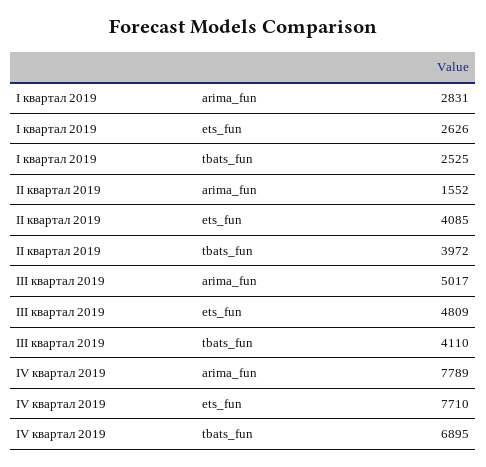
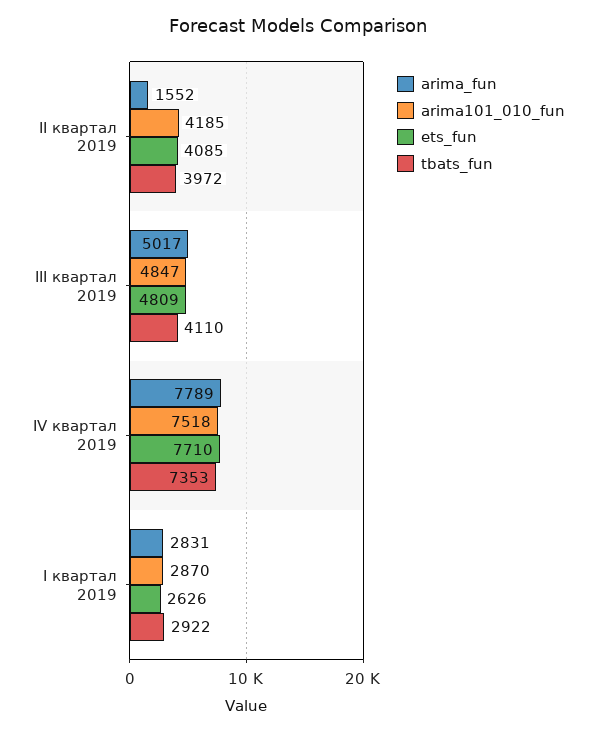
  {
    "arima_fun": {
      "I квартал 2019": 2831,
      "II квартал 2019": 1552,
      "III квартал 2019": 5017,
      "IV квартал 2019": 7789
    },
    "ets_fun": {
      "I квартал 2019": 2626,
      "II квартал 2019": 4085,
      "III квартал 2019": 4809,
      "IV квартал 2019": 7710
    },
    "tbats_fun": {
-     "I квартал 2019": 2525,
+     "I квартал 2019": 2922,
      "II квартал 2019": 3972,
      "III квартал 2019": 4110,
-     "IV квартал 2019": 6895
+     "IV квартал 2019": 7353
-   }
+   },
+   "arima101_010_fun": {
+     "II квартал 2019": 4185,
+     "III квартал 2019": 4847,
+     "IV квартал 2019": 7518,
+     "I квартал 2019": 2870
+   }
  }

